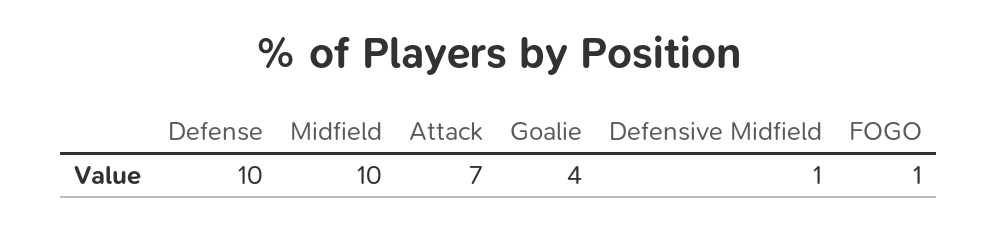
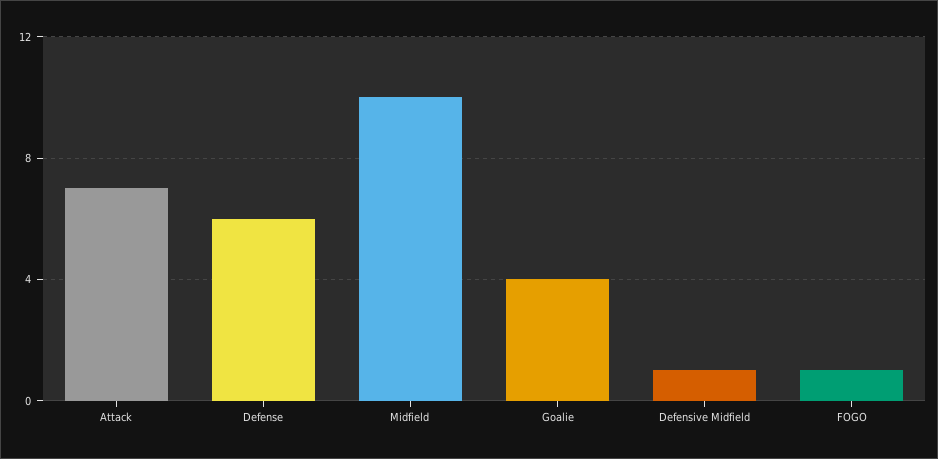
  {
-   "Defense": 10,
+   "Defense": 6,
    "Midfield": 10,
    "Attack": 7,
    "Goalie": 4,
    "Defensive Midfield": 1,
    "FOGO": 1
  }

